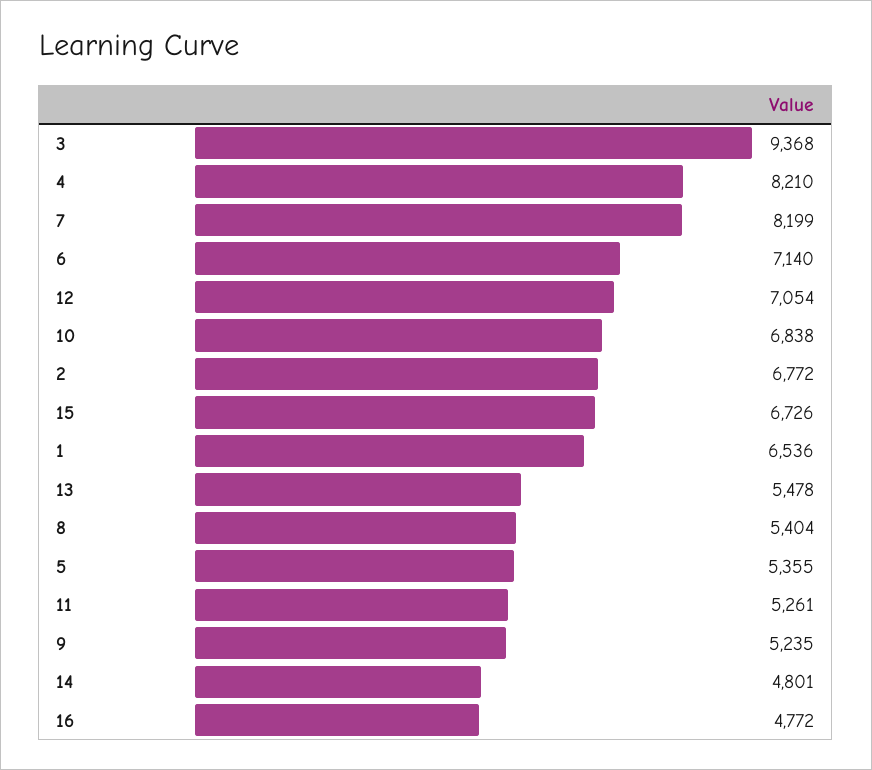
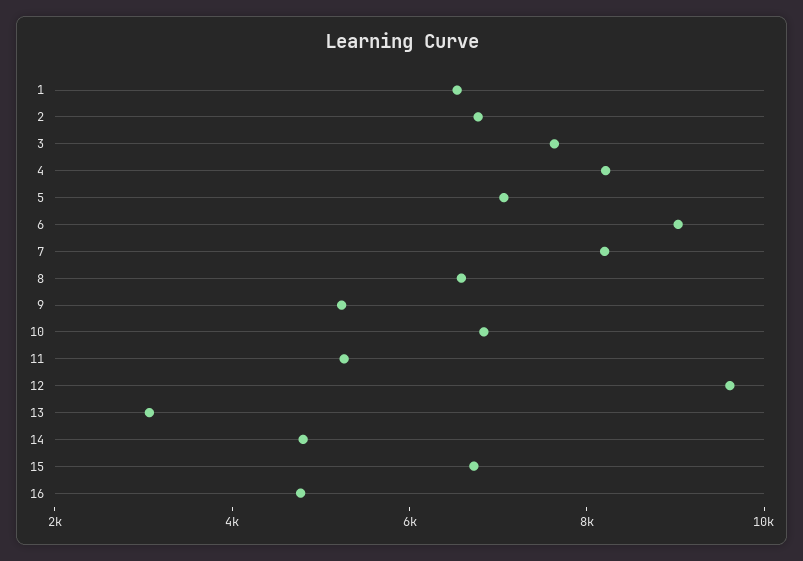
  {
-   "3": 9368,
+   "3": 7500,
    "4": 8210,
    "7": 8199,
-   "6": 7140,
+   "6": 9000,
-   "12": 7054,
+   "12": 9500,
    "10": 6838,
    "2": 6772,
    "15": 6726,
    "1": 6536,
-   "13": 5478,
+   "13": 3000,
-   "8": 5404,
+   "8": 6500,
-   "5": 5355,
+   "5": 7000,
    "11": 5261,
    "9": 5235,
    "14": 4801,
    "16": 4772
  }

